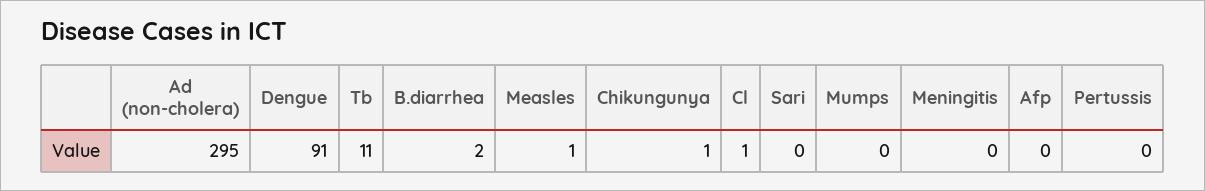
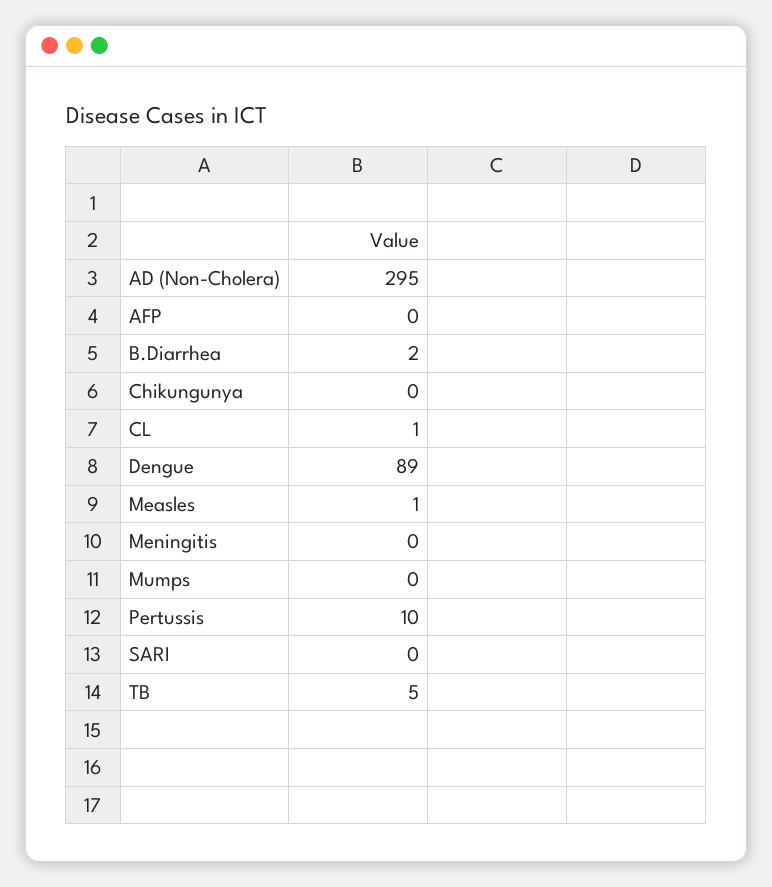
  {
    "Ad (non-cholera)": 295,
-   "Dengue": 91,
+   "Dengue": 89,
-   "Tb": 11,
+   "Tb": 5,
    "B.diarrhea": 2,
    "Measles": 1,
-   "Chikungunya": 1,
+   "Chikungunya": 0,
    "Cl": 1,
    "Sari": 0,
    "Mumps": 0,
    "Meningitis": 0,
    "Afp": 0,
-   "Pertussis": 0
+   "Pertussis": 10
  }

